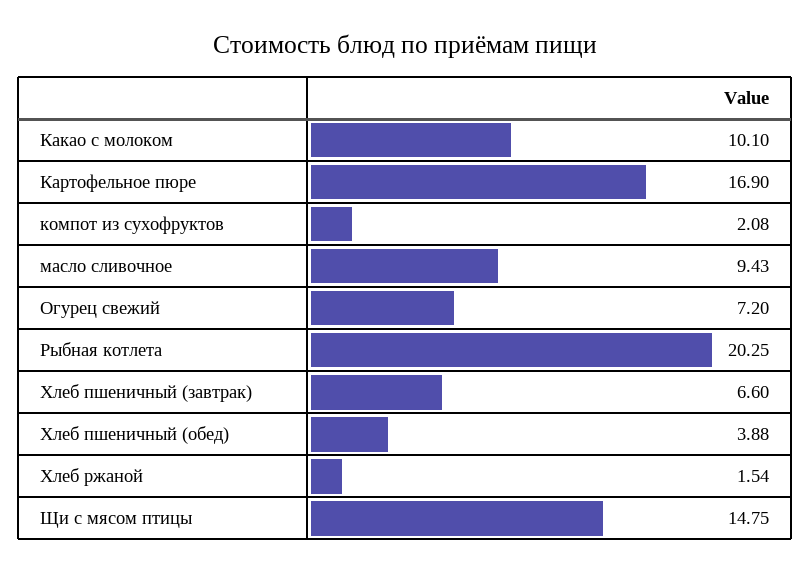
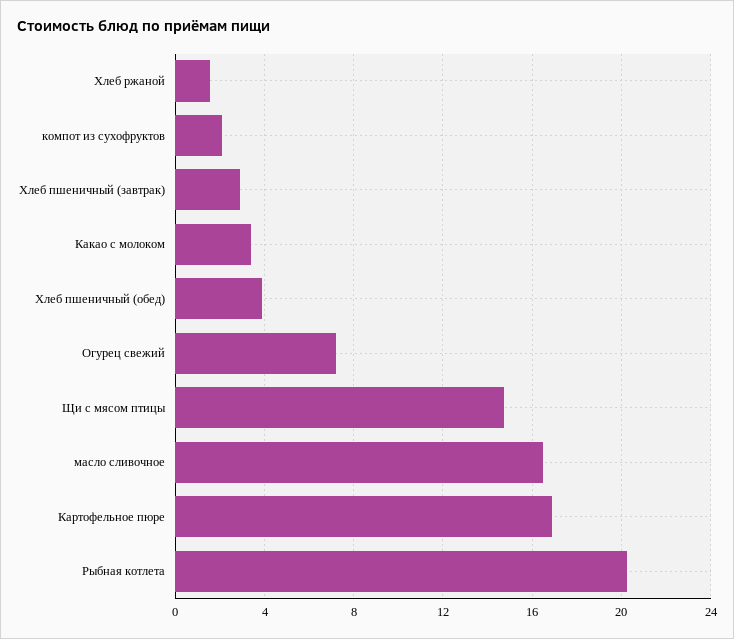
  {
-   "Какао с молоком": 10.1,
+   "Какао с молоком": 3.5,
    "Картофельное пюре": 16.9,
    "компот из сухофруктов": 2.08,
-   "масло сливочное": 9.43,
+   "масло сливочное": 16.5,
    "Огурец свежий": 7.2,
    "Рыбная котлета": 20.25,
-   "Хлеб пшеничный (завтрак)": 6.6,
+   "Хлеб пшеничный (завтрак)": 3,
    "Хлеб пшеничный (обед)": 3.88,
    "Хлеб ржаной": 1.54,
    "Щи с мясом птицы": 14.75
  }

